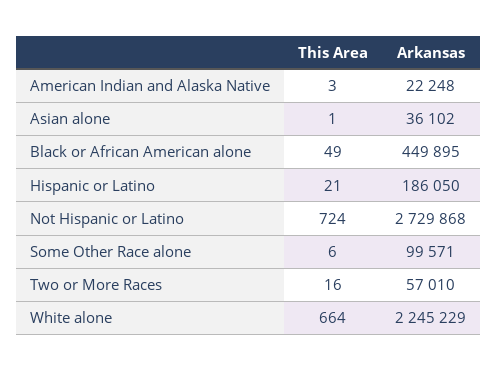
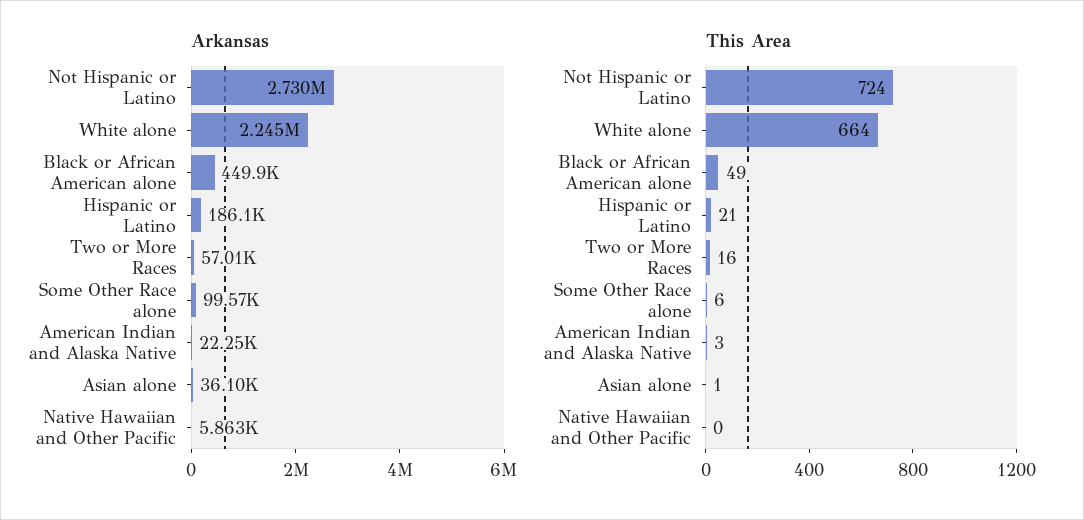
  {
    "This Area": {
      "American Indian and Alaska Native": 3,
      "Asian alone": 1,
      "Black or African American alone": 49,
      "Hispanic or Latino": 21,
      "Not Hispanic or Latino": 724,
      "Some Other Race alone": 6,
      "Two or More Races": 16,
-     "White alone": 664
+     "White alone": 664,
+     "Native Hawaiian and Other Pacific": 0
    },
    "Arkansas": {
      "American Indian and Alaska Native": 22248,
      "Asian alone": 36102,
      "Black or African American alone": 449895,
      "Hispanic or Latino": 186050,
      "Not Hispanic or Latino": 2729868,
      "Some Other Race alone": 99571,
      "Two or More Races": 57010,
-     "White alone": 2245229
+     "White alone": 2245229,
+     "Native Hawaiian and Other Pacific": 5863
    }
  }

